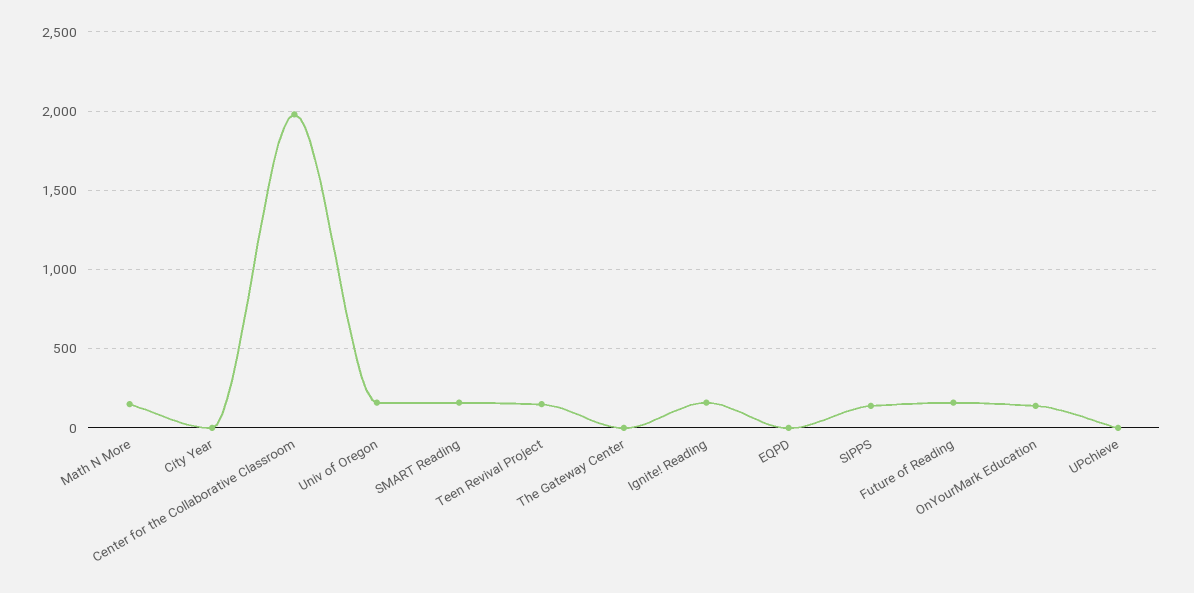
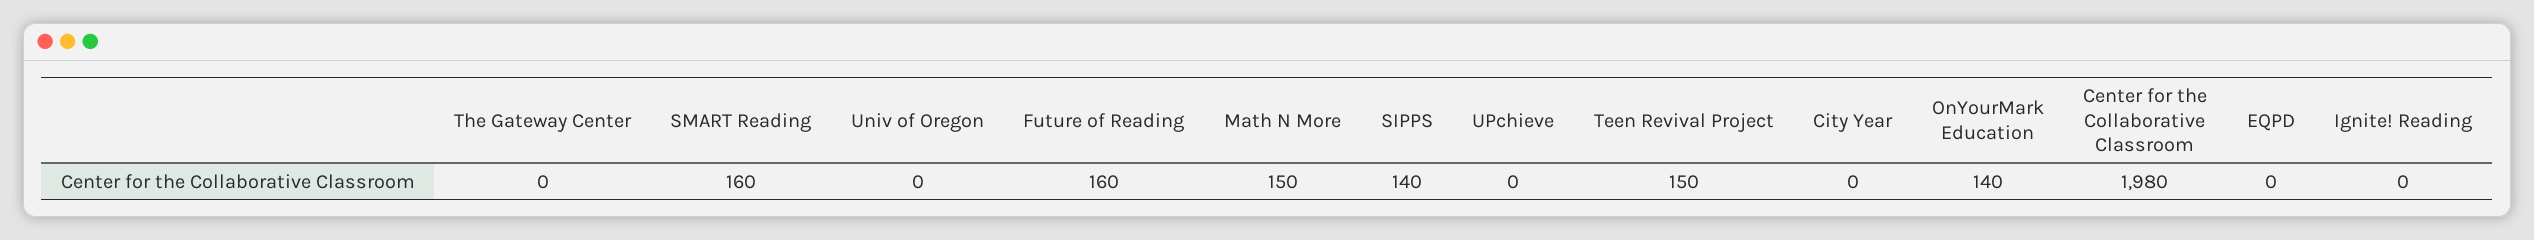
  {
    "Math N More": 150,
    "City Year": 0,
    "Center for the Collaborative Classroom": 1980,
-   "Univ of Oregon": 150,
+   "Univ of Oregon": 0,
    "SMART Reading": 160,
    "Teen Revival Project": 150,
    "The Gateway Center": 0,
-   "Ignite! Reading": 150,
+   "Ignite! Reading": 0,
    "EQPD": 0,
    "SIPPS": 140,
    "Future of Reading": 160,
    "OnYourMark Education": 140,
    "UPchieve": 0
  }

